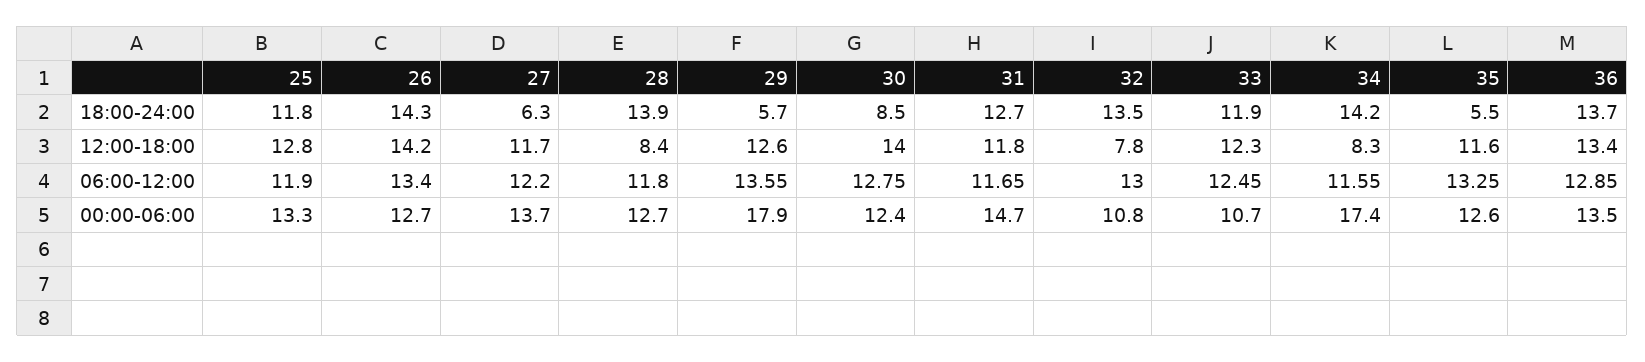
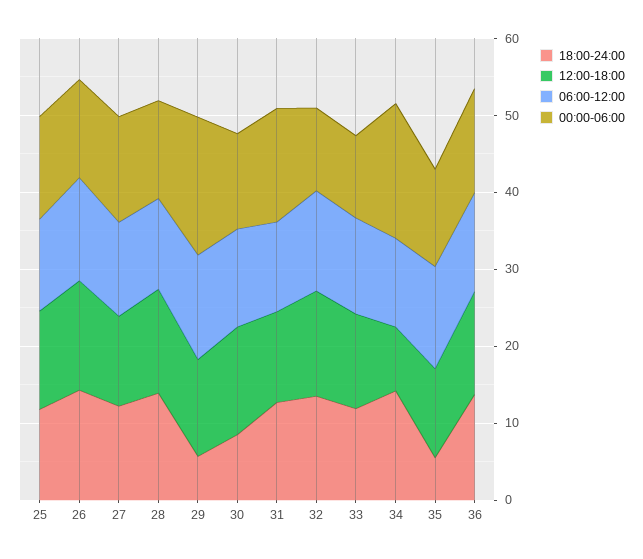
  {
    "18:00-24:00": {
      "25": 11.8,
      "26": 14.3,
-     "27": 6.3,
+     "27": 12,
      "28": 13.9,
      "29": 5.7,
      "30": 8.5,
      "31": 12.7,
      "32": 13.5,
      "33": 11.9,
      "34": 14.2,
      "35": 5.5,
      "36": 13.7
    },
    "12:00-18:00": {
      "25": 12.8,
      "26": 14.2,
      "27": 11.7,
-     "28": 8.4,
+     "28": 14,
      "29": 12.6,
      "30": 14,
      "31": 11.8,
-     "32": 7.8,
+     "32": 14,
      "33": 12.3,
      "34": 8.3,
      "35": 11.6,
      "36": 13.4
    },
    "06:00-12:00": {
      "25": 11.9,
      "26": 13.4,
      "27": 12.2,
      "28": 11.8,
      "29": 13.55,
      "30": 12.75,
      "31": 11.65,
      "32": 13,
      "33": 12.45,
      "34": 11.55,
      "35": 13.25,
      "36": 12.85
    },
    "00:00-06:00": {
      "25": 13.3,
      "26": 12.7,
      "27": 13.7,
      "28": 12.7,
      "29": 17.9,
      "30": 12.4,
      "31": 14.7,
      "32": 10.8,
      "33": 10.7,
      "34": 17.4,
      "35": 12.6,
      "36": 13.5
    }
  }

